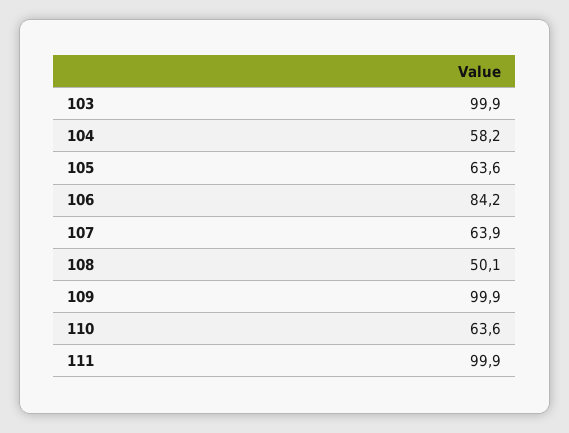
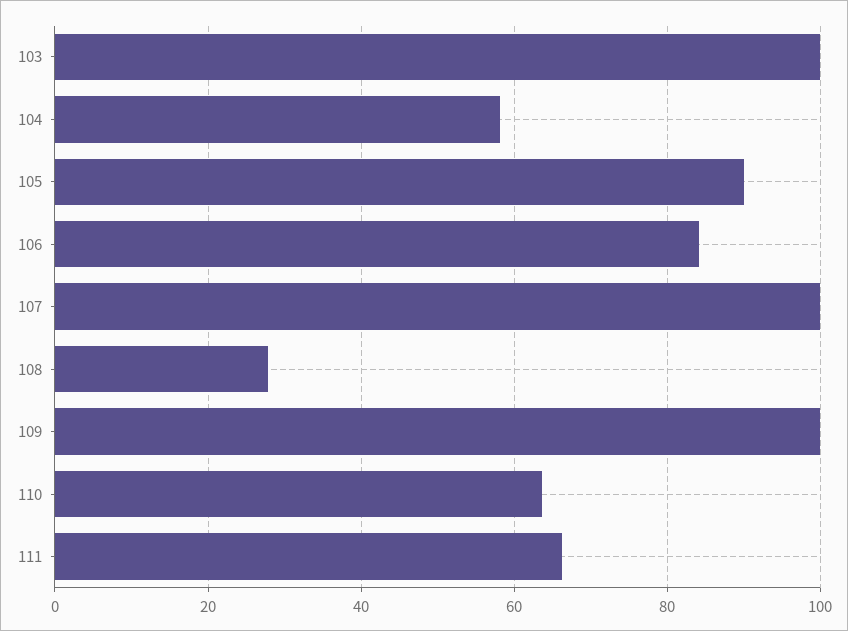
  {
    "103": 99.9,
    "104": 58.2,
-   "105": 63.6,
+   "105": 90,
    "106": 84.2,
-   "107": 63.9,
+   "107": 100,
-   "108": 50.1,
+   "108": 28,
    "109": 99.9,
    "110": 63.6,
-   "111": 99.9
+   "111": 66
  }

